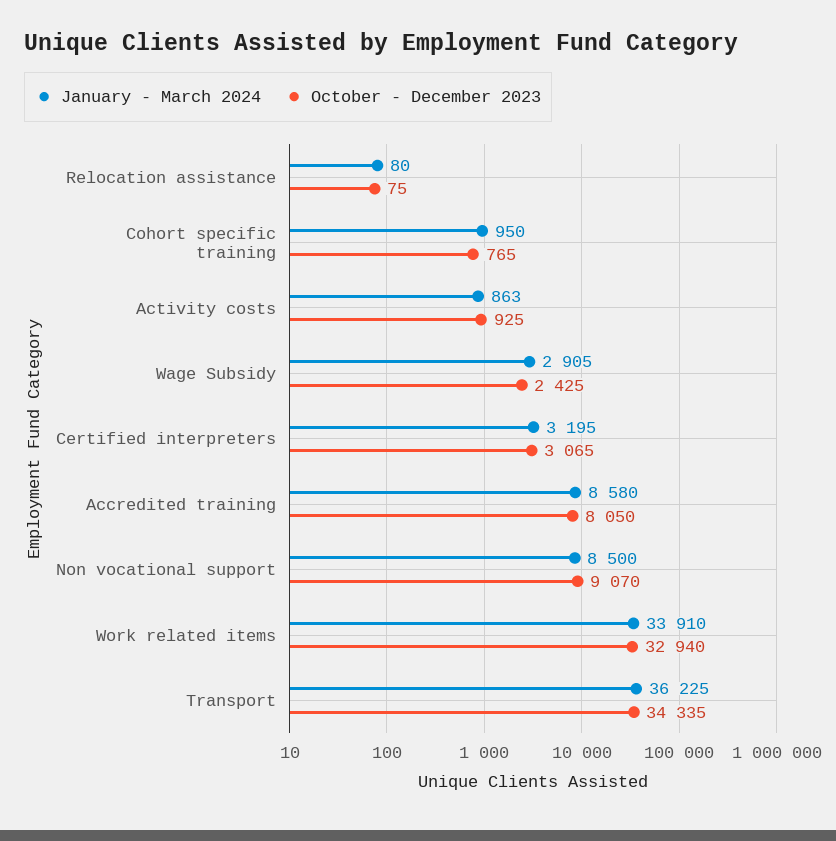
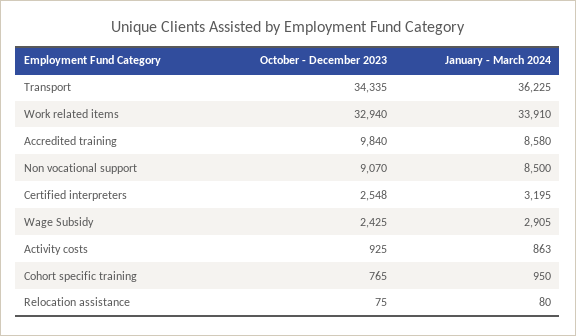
  {
    "January - March 2024": {
      "Relocation assistance": 80,
      "Cohort specific training": 950,
      "Activity costs": 863,
      "Wage Subsidy": 2905,
      "Certified interpreters": 3195,
      "Accredited training": 8580,
      "Non vocational support": 8500,
      "Work related items": 33910,
      "Transport": 36225
    },
    "October - December 2023": {
      "Relocation assistance": 75,
      "Cohort specific training": 765,
      "Activity costs": 925,
      "Wage Subsidy": 2425,
-     "Certified interpreters": 3065,
+     "Certified interpreters": 2548,
-     "Accredited training": 8050,
+     "Accredited training": 9840,
      "Non vocational support": 9070,
      "Work related items": 32940,
      "Transport": 34335
    }
  }

